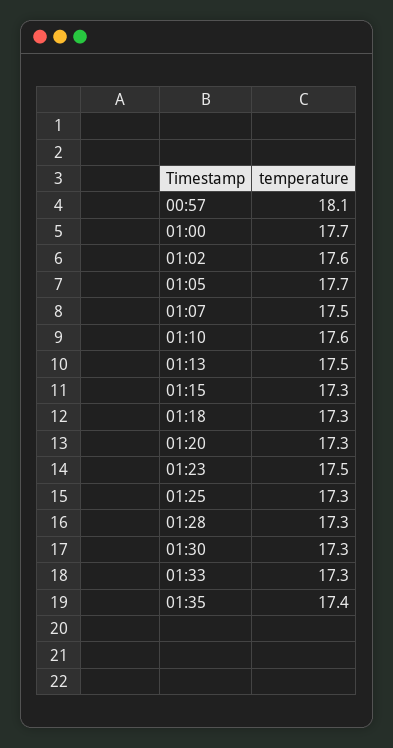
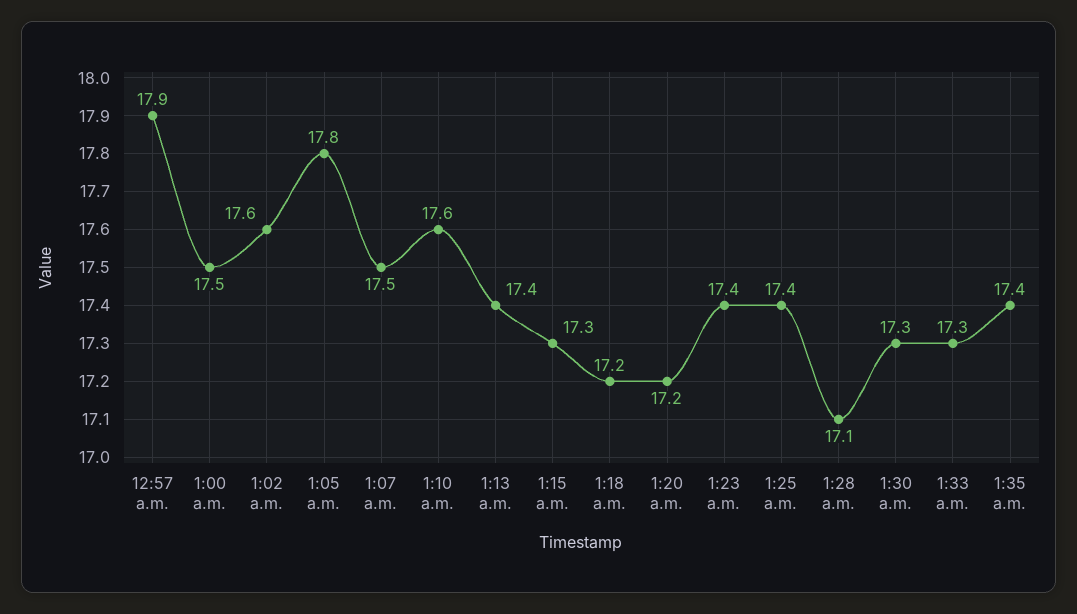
  {
-   "00:57": 18.1,
+   "00:57": 17.9,
-   "01:00": 17.7,
+   "01:00": 17.5,
    "01:02": 17.6,
-   "01:05": 17.7,
+   "01:05": 17.8,
    "01:07": 17.5,
    "01:10": 17.6,
-   "01:13": 17.5,
+   "01:13": 17.4,
    "01:15": 17.3,
-   "01:18": 17.3,
+   "01:18": 17.2,
-   "01:20": 17.3,
+   "01:20": 17.2,
-   "01:23": 17.5,
+   "01:23": 17.4,
-   "01:25": 17.3,
+   "01:25": 17.4,
-   "01:28": 17.3,
+   "01:28": 17.1,
    "01:30": 17.3,
    "01:33": 17.3,
    "01:35": 17.4
  }

